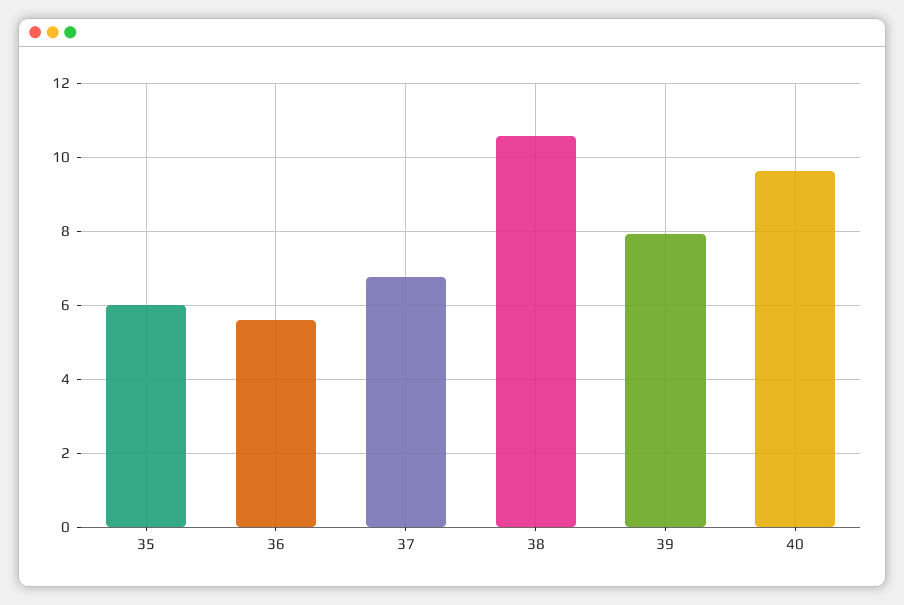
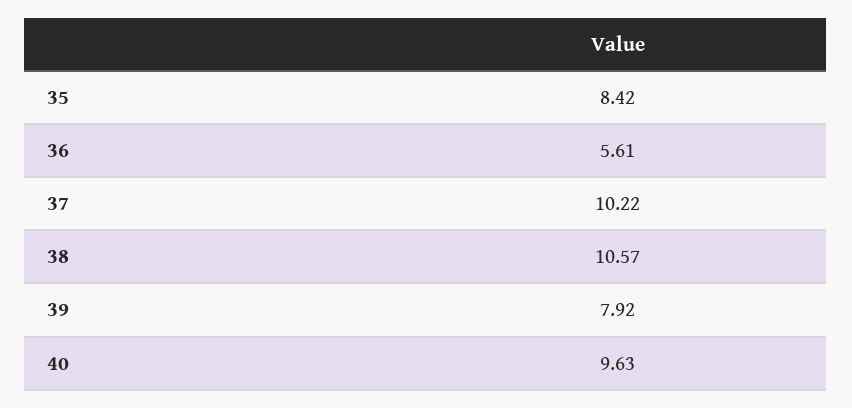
  {
-   "35": 6,
+   "35": 8.42,
    "36": 5.61,
-   "37": 6.8,
+   "37": 10.22,
    "38": 10.57,
    "39": 7.92,
    "40": 9.63
  }

